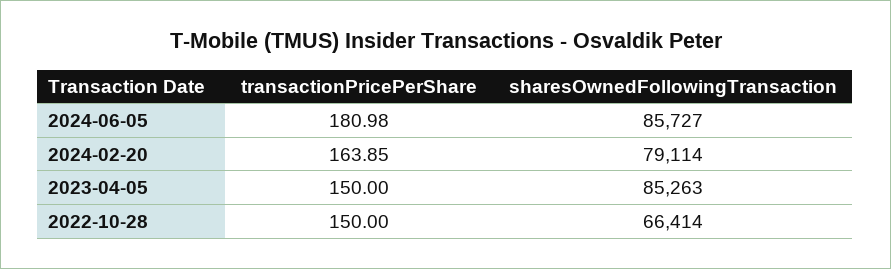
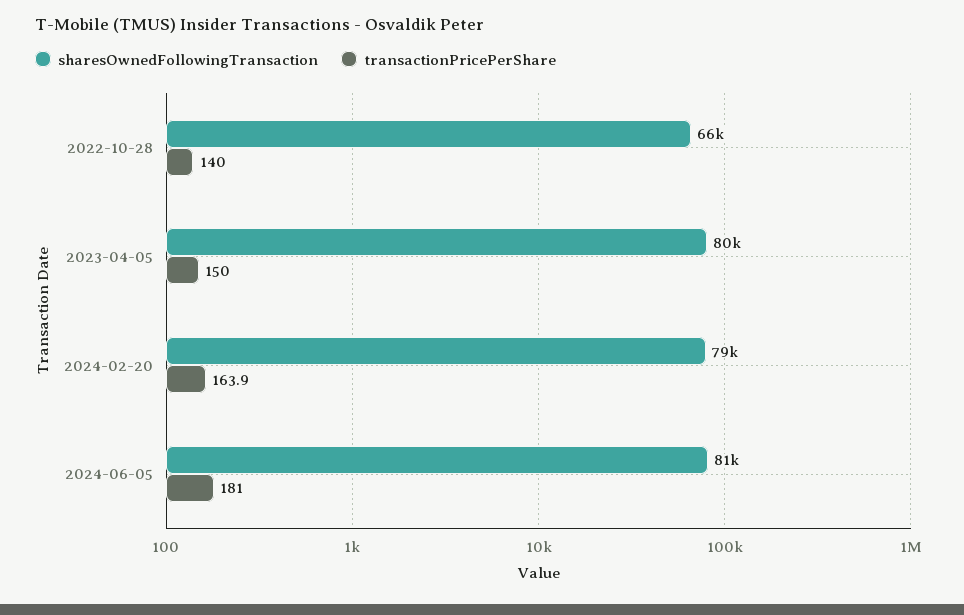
  {
    "transactionPricePerShare": {
      "2024-06-05": 180.98,
      "2024-02-20": 163.85,
      "2023-04-05": 150,
-     "2022-10-28": 150
+     "2022-10-28": 140
    },
    "sharesOwnedFollowingTransaction": {
-     "2024-06-05": 85727,
+     "2024-06-05": 81000,
      "2024-02-20": 79114,
-     "2023-04-05": 85263,
+     "2023-04-05": 80000,
      "2022-10-28": 66414
    }
  }

